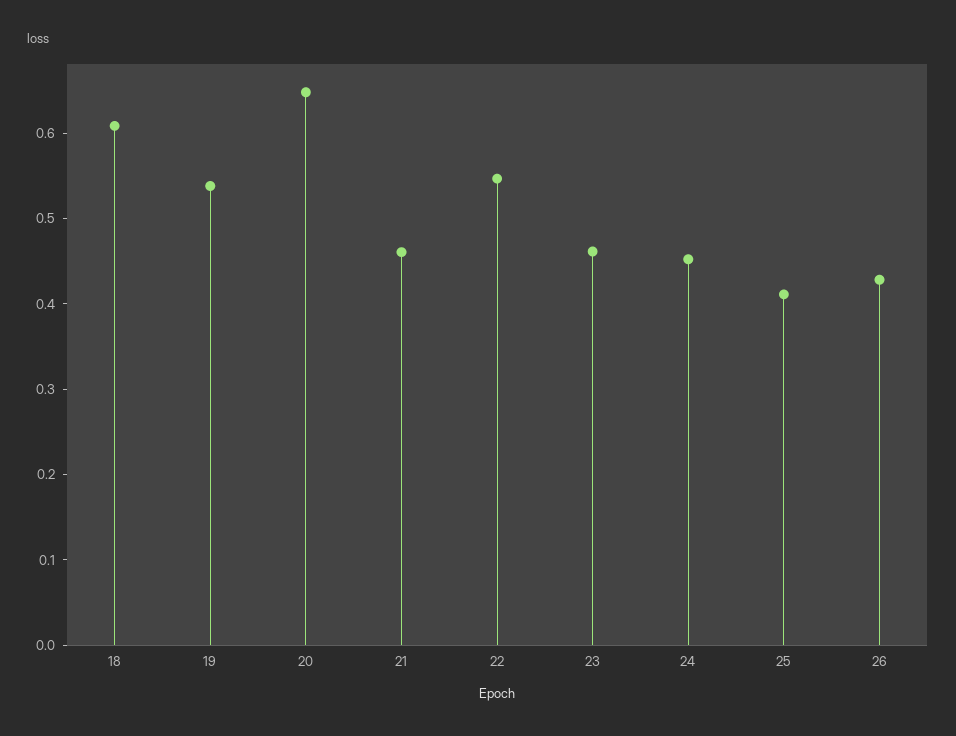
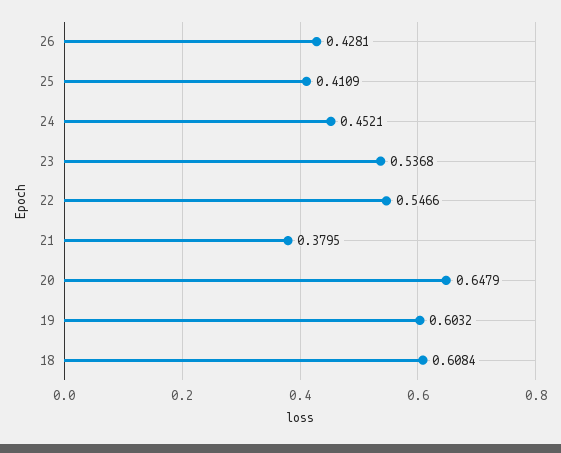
  {
    "18": 0.6084,
-   "19": 0.54,
+   "19": 0.6032,
    "20": 0.6479,
-   "21": 0.46,
+   "21": 0.3795,
    "22": 0.5466,
-   "23": 0.46,
+   "23": 0.5368,
    "24": 0.4521,
    "25": 0.4109,
    "26": 0.4281
  }

